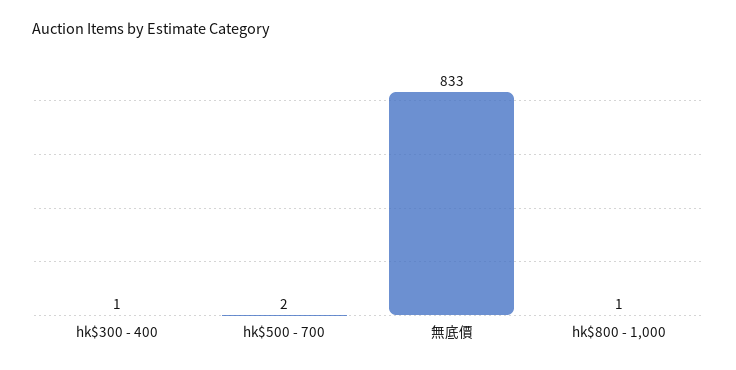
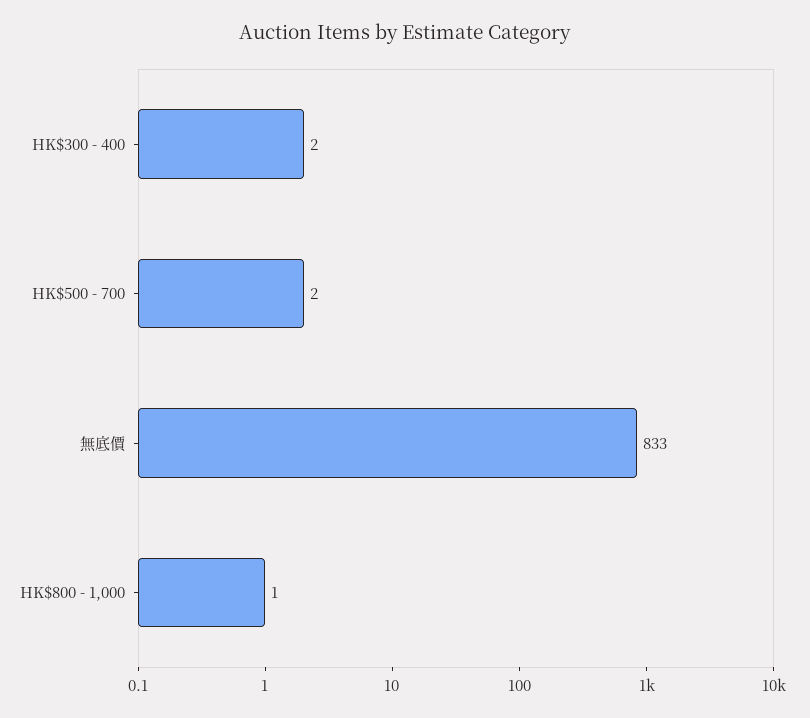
  {
-   "hk$300 - 400": 1,
+   "hk$300 - 400": 2,
    "hk$500 - 700": 2,
    "無底價": 833,
    "hk$800 - 1,000": 1
  }

